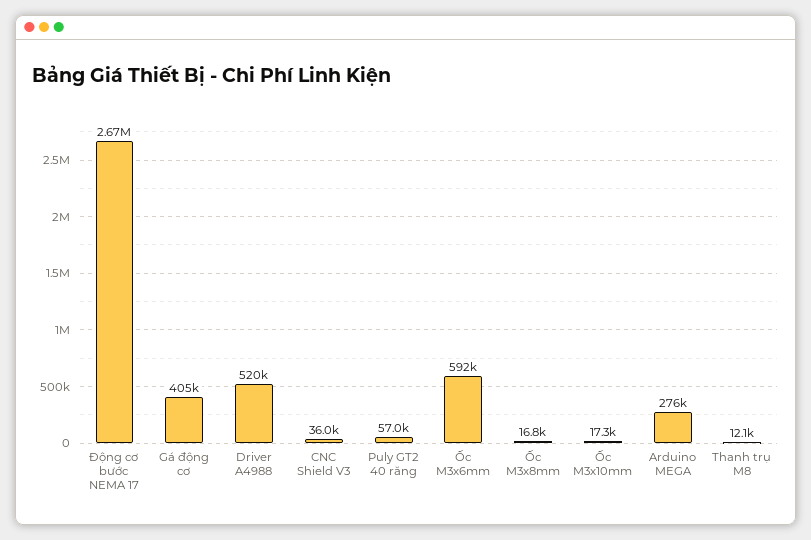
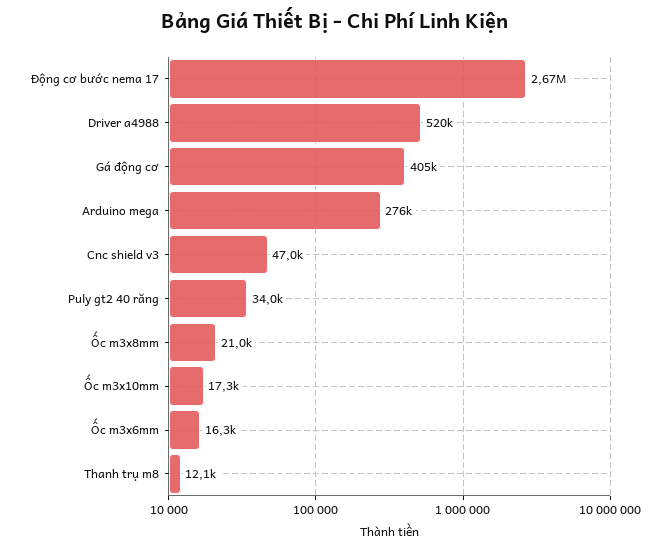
  {
    "Động cơ bước NEMA 17": 2670000,
    "Gá động cơ": 405000,
    "Driver A4988": 520000,
-   "CNC Shield V3": 36000,
+   "CNC Shield V3": 47000,
-   "Puly GT2 40 răng": 57000,
+   "Puly GT2 40 răng": 34000,
-   "Ốc M3x6mm": 592000,
+   "Ốc M3x6mm": 16300,
-   "Ốc M3x8mm": 16800,
+   "Ốc M3x8mm": 21000,
    "Ốc M3x10mm": 17300,
    "Arduino MEGA": 276000,
    "Thanh trụ M8": 12100
  }

